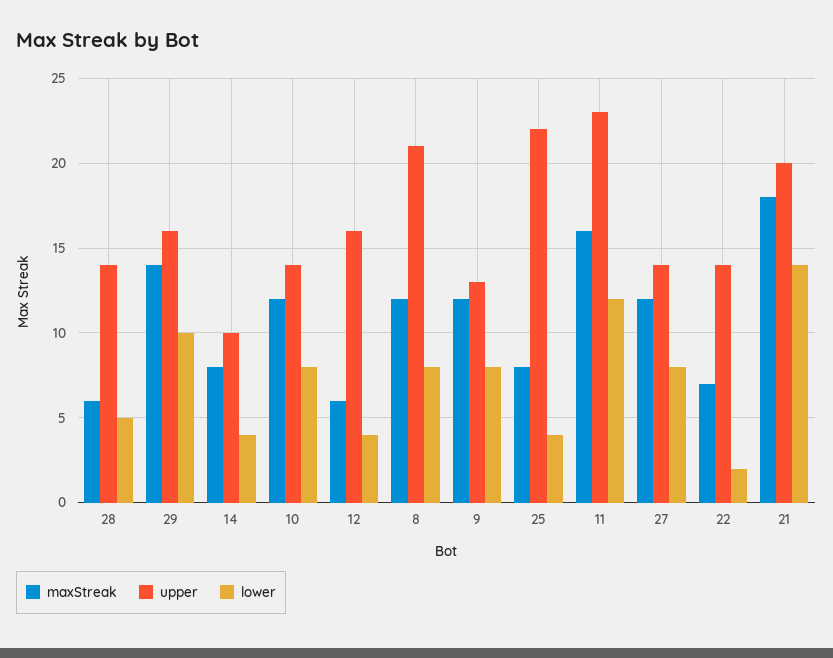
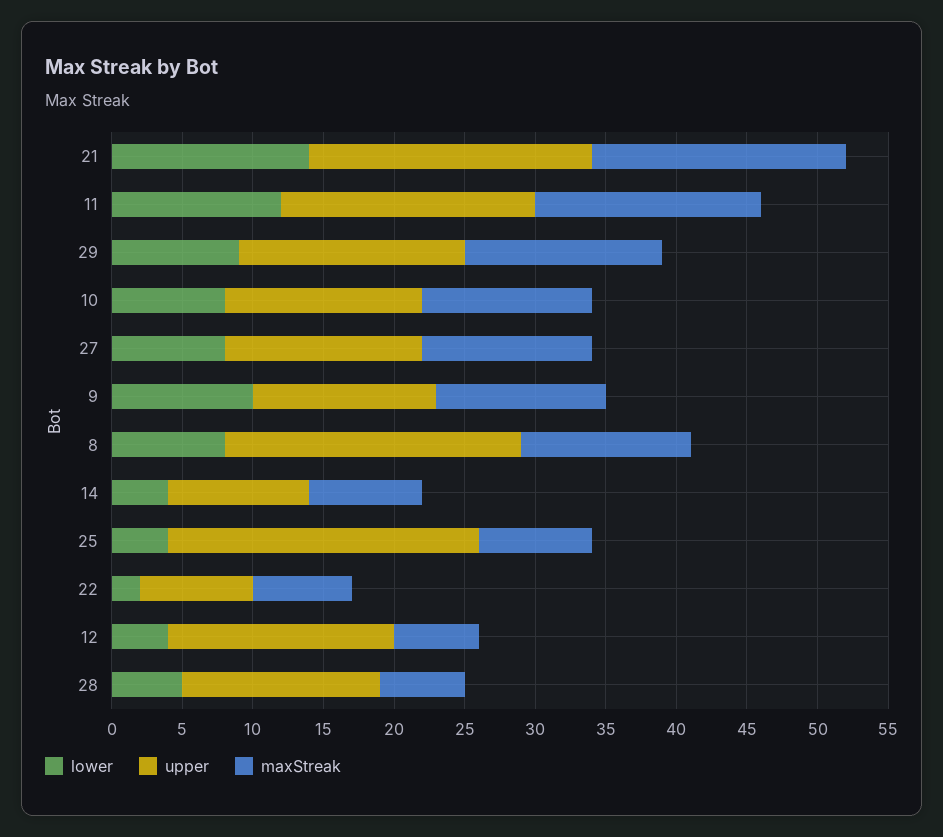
  {
    "maxStreak": {
      "28": 6,
      "29": 14,
      "14": 8,
      "10": 12,
      "12": 6,
      "8": 12,
      "9": 12,
      "25": 8,
      "11": 16,
      "27": 12,
      "22": 7,
      "21": 18
    },
    "upper": {
      "28": 14,
      "29": 16,
      "14": 10,
      "10": 14,
      "12": 16,
      "8": 21,
      "9": 13,
      "25": 22,
-     "11": 23,
+     "11": 18,
      "27": 14,
-     "22": 14,
+     "22": 8,
      "21": 20
    },
    "lower": {
      "28": 5,
-     "29": 10,
+     "29": 9,
      "14": 4,
      "10": 8,
      "12": 4,
      "8": 8,
-     "9": 8,
+     "9": 10,
      "25": 4,
      "11": 12,
      "27": 8,
      "22": 2,
      "21": 14
    }
  }

